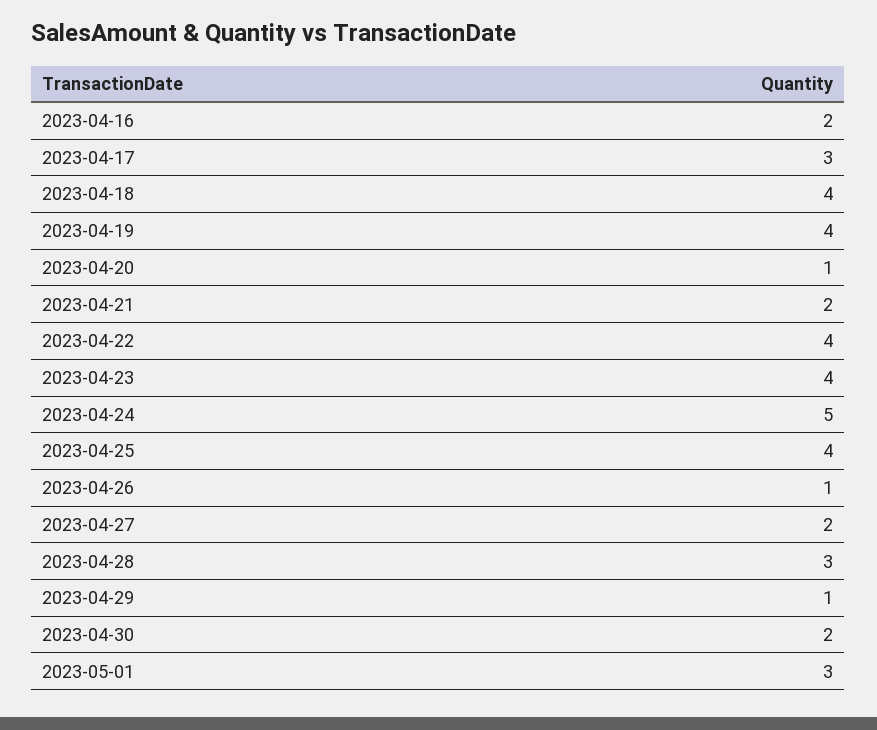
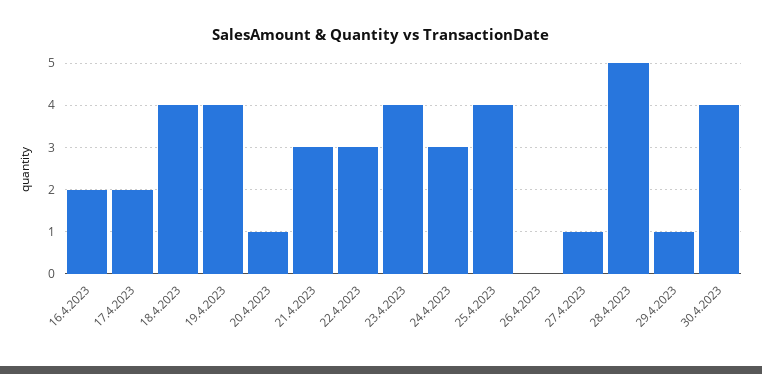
  {
    "2023-04-16": 2,
-   "2023-04-17": 3,
+   "2023-04-17": 2,
    "2023-04-18": 4,
    "2023-04-19": 4,
    "2023-04-20": 1,
-   "2023-04-21": 2,
+   "2023-04-21": 3,
-   "2023-04-22": 4,
+   "2023-04-22": 3,
    "2023-04-23": 4,
-   "2023-04-24": 5,
+   "2023-04-24": 3,
    "2023-04-25": 4,
-   "2023-04-26": 1,
+   "2023-04-26": 0,
-   "2023-04-27": 2,
+   "2023-04-27": 1,
-   "2023-04-28": 3,
+   "2023-04-28": 5,
    "2023-04-29": 1,
-   "2023-04-30": 2,
+   "2023-04-30": 4
-   "2023-05-01": 3
  }

